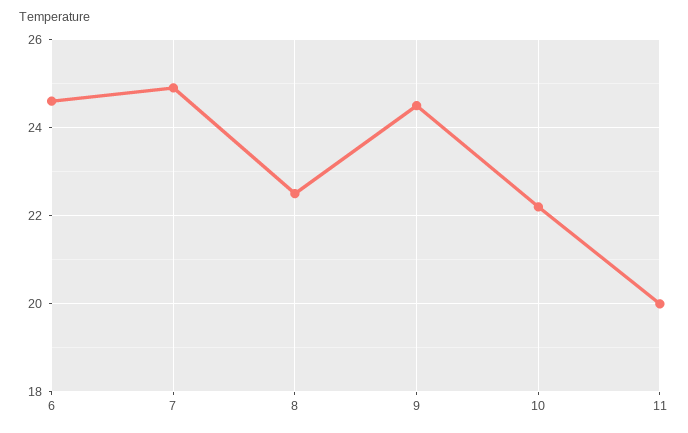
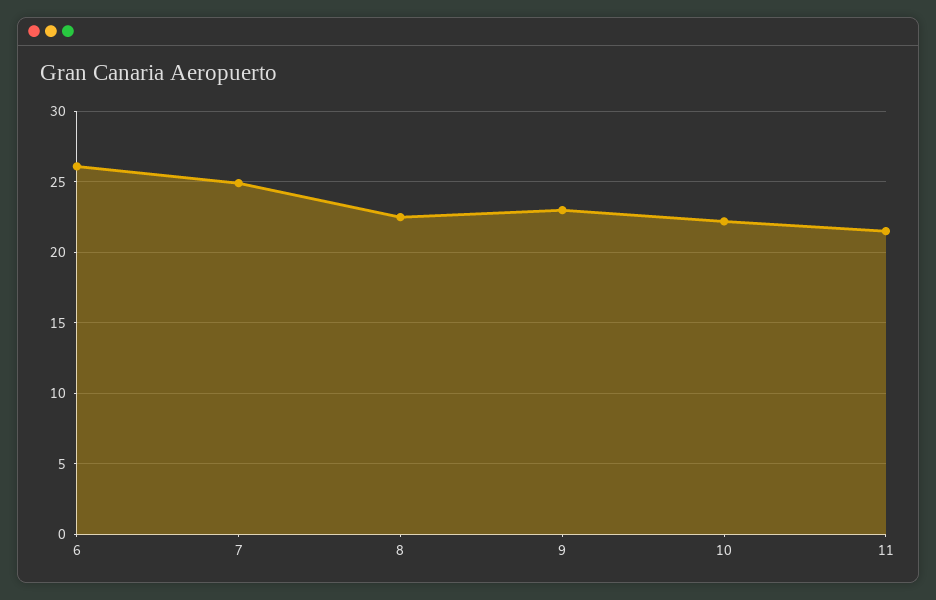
  {
-   "6": 24.5,
+   "6": 26,
    "7": 25,
    "8": 22.5,
-   "9": 24.5,
+   "9": 23,
    "10": 22,
-   "11": 20
+   "11": 21.5
  }

